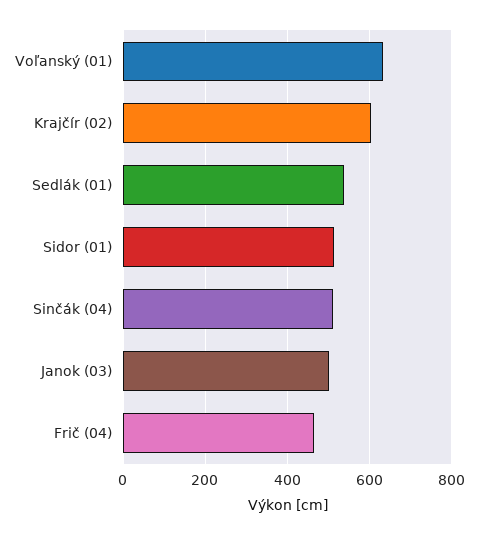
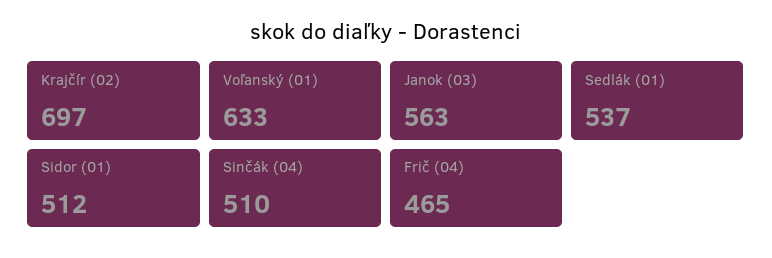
  {
    "Voľanský (01)": 633,
-   "Krajčír (02)": 600,
+   "Krajčír (02)": 697,
    "Sedlák (01)": 537,
    "Sidor (01)": 512,
    "Sinčák (04)": 510,
-   "Janok (03)": 500,
+   "Janok (03)": 563,
    "Frič (04)": 465
  }

